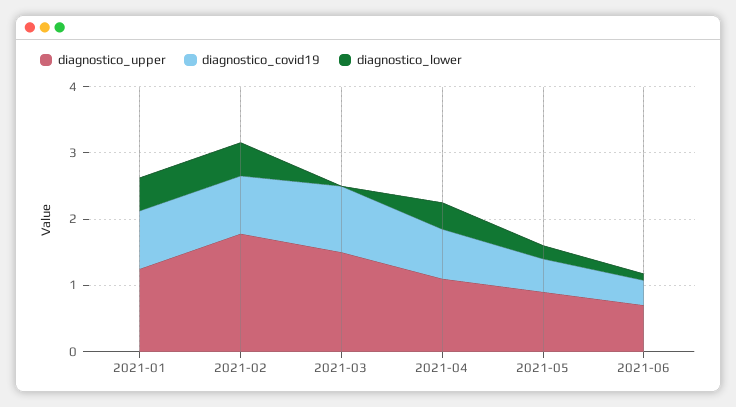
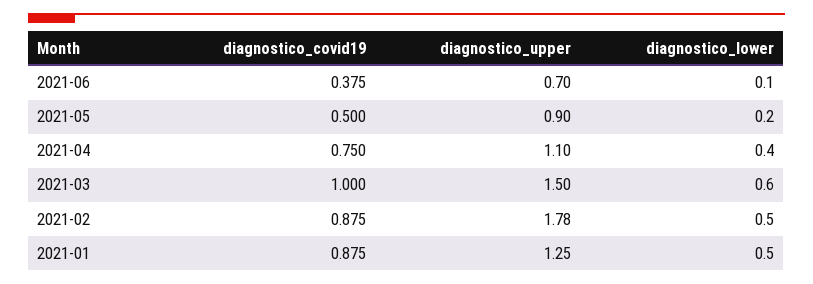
  {
    "diagnostico_upper": {
      "2021-01": 1.25,
      "2021-02": 1.78,
      "2021-03": 1.5,
      "2021-04": 1.1,
      "2021-05": 0.9,
      "2021-06": 0.7
    },
    "diagnostico_covid19": {
      "2021-01": 0.875,
      "2021-02": 0.875,
      "2021-03": 1,
      "2021-04": 0.75,
      "2021-05": 0.5,
      "2021-06": 0.375
    },
    "diagnostico_lower": {
      "2021-01": 0.5,
      "2021-02": 0.5,
-     "2021-03": 0,
+     "2021-03": 0.6,
      "2021-04": 0.4,
      "2021-05": 0.2,
      "2021-06": 0.1
    }
  }

